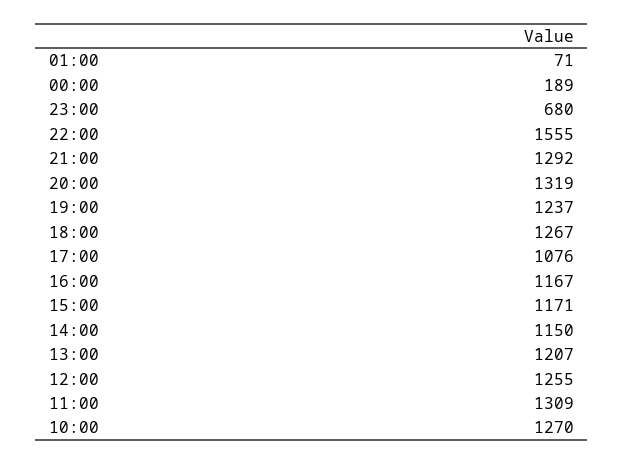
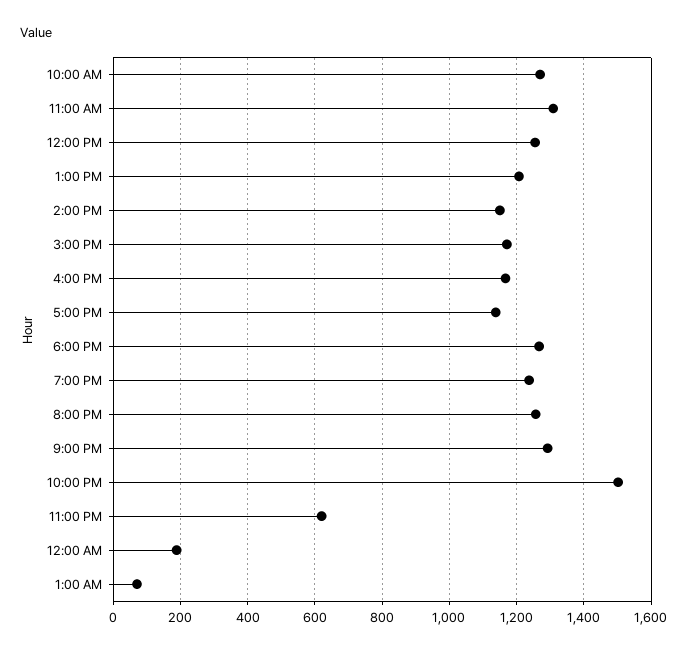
  {
    "01:00": 71,
    "00:00": 189,
-   "23:00": 680,
+   "23:00": 620,
-   "22:00": 1555,
+   "22:00": 1500,
    "21:00": 1292,
-   "20:00": 1319,
+   "20:00": 1260,
    "19:00": 1237,
    "18:00": 1267,
-   "17:00": 1076,
+   "17:00": 1140,
    "16:00": 1167,
    "15:00": 1171,
    "14:00": 1150,
    "13:00": 1207,
    "12:00": 1255,
    "11:00": 1309,
    "10:00": 1270
  }

